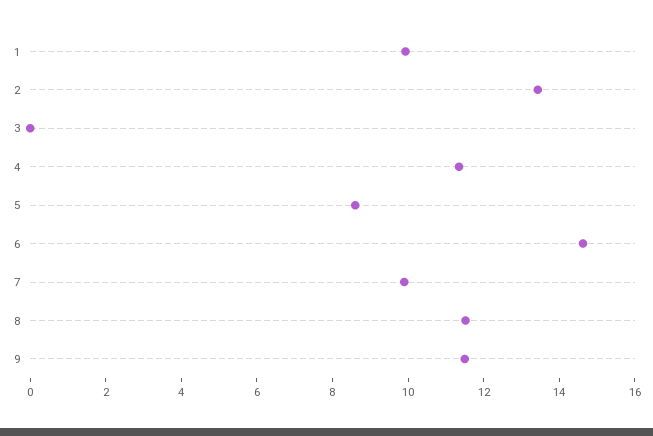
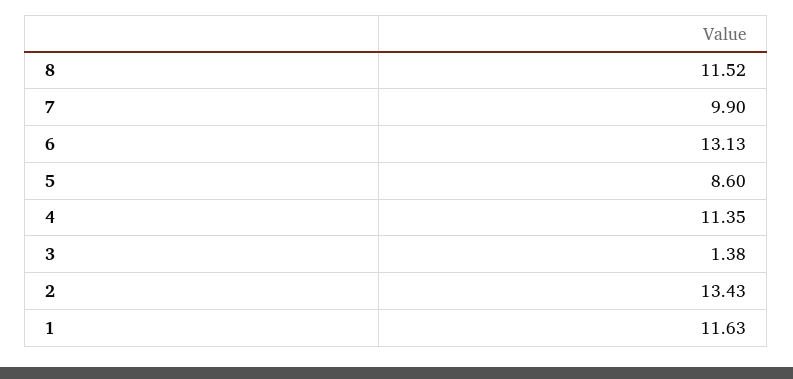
  {
-   "1": 10,
+   "1": 11.63,
    "2": 13.43,
-   "3": 0,
+   "3": 1.38,
    "4": 11.35,
    "5": 8.6,
-   "6": 14.5,
+   "6": 13.13,
    "7": 9.9,
-   "8": 11.52,
+   "8": 11.52
-   "9": 11.5
  }

